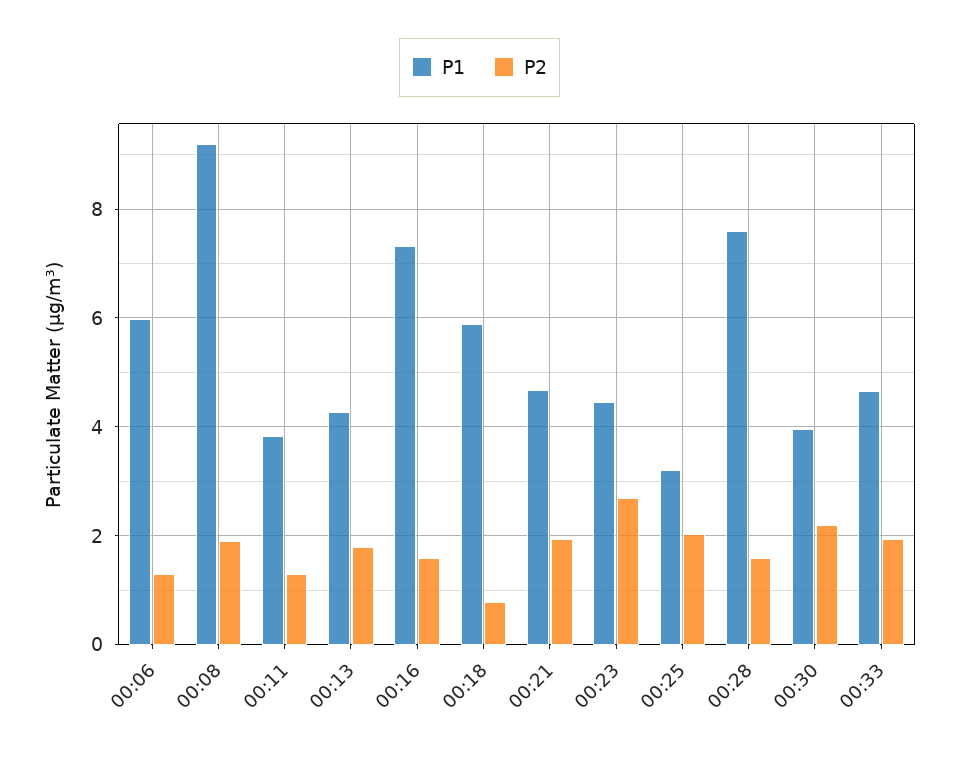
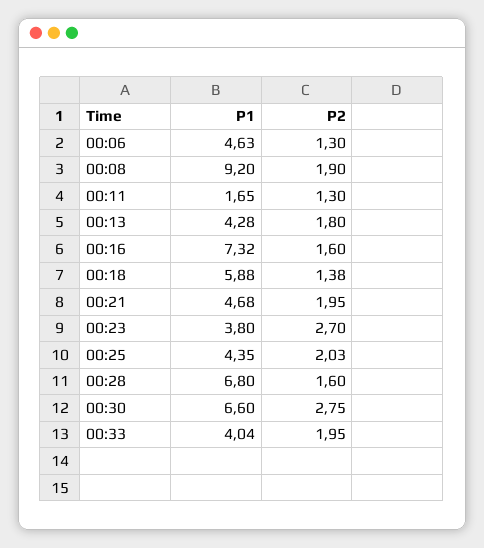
  {
    "P1": {
-     "00:06": 6,
+     "00:06": 4.63,
      "00:08": 9.2,
-     "00:11": 3.8,
+     "00:11": 1.65,
      "00:13": 4.28,
      "00:16": 7.32,
      "00:18": 5.88,
      "00:21": 4.68,
-     "00:23": 4.4,
+     "00:23": 3.8,
-     "00:25": 3.2,
+     "00:25": 4.35,
-     "00:28": 7.6,
+     "00:28": 6.8,
-     "00:30": 4,
+     "00:30": 6.6,
-     "00:33": 4.6
+     "00:33": 4.04
    },
    "P2": {
      "00:06": 1.3,
      "00:08": 1.9,
      "00:11": 1.3,
      "00:13": 1.8,
      "00:16": 1.6,
-     "00:18": 0.8,
+     "00:18": 1.38,
      "00:21": 1.95,
      "00:23": 2.7,
      "00:25": 2.03,
      "00:28": 1.6,
-     "00:30": 2.2,
+     "00:30": 2.75,
      "00:33": 1.95
    }
  }

